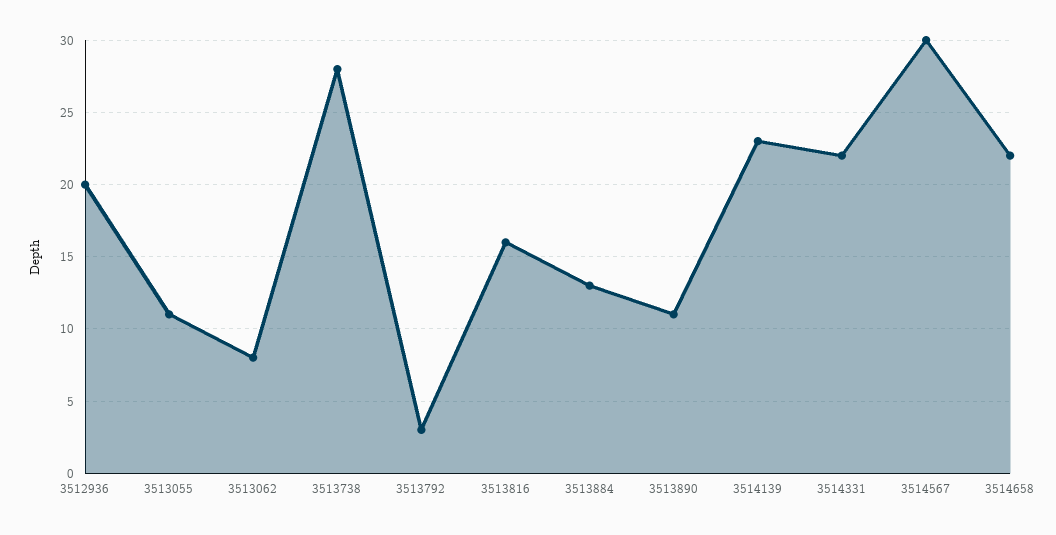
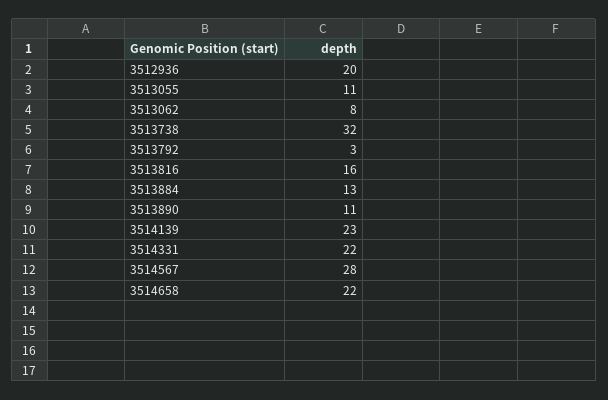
  {
    "3512936": 20,
    "3513055": 11,
    "3513062": 8,
-   "3513738": 28,
+   "3513738": 32,
    "3513792": 3,
    "3513816": 16,
    "3513884": 13,
    "3513890": 11,
    "3514139": 23,
    "3514331": 22,
-   "3514567": 30,
+   "3514567": 28,
    "3514658": 22
  }

